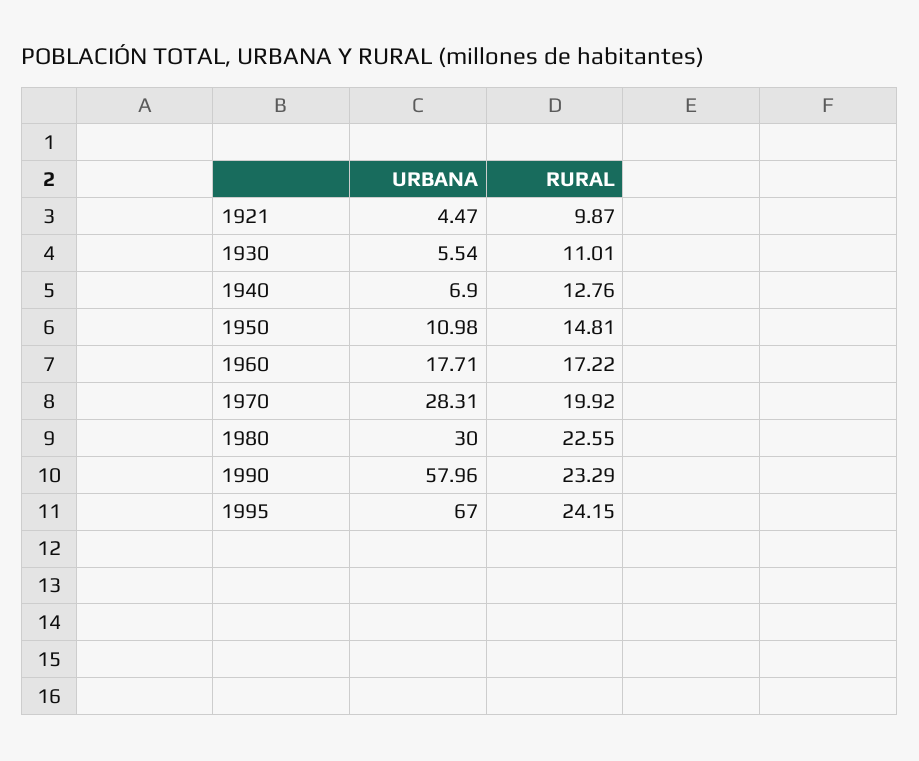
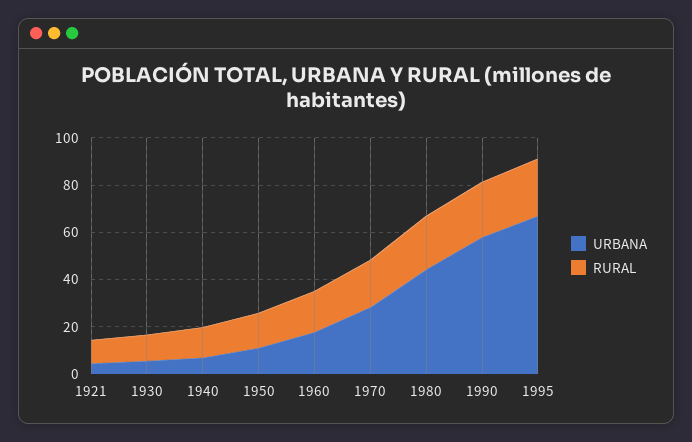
  {
    "URBANA": {
      "1921": 4.47,
      "1930": 5.54,
      "1940": 6.9,
      "1950": 10.98,
      "1960": 17.71,
      "1970": 28.31,
-     "1980": 30,
+     "1980": 45,
      "1990": 57.96,
      "1995": 67
    },
    "RURAL": {
      "1921": 9.87,
      "1930": 11.01,
      "1940": 12.76,
      "1950": 14.81,
      "1960": 17.22,
      "1970": 19.92,
      "1980": 22.55,
      "1990": 23.29,
      "1995": 24.15
    }
  }

